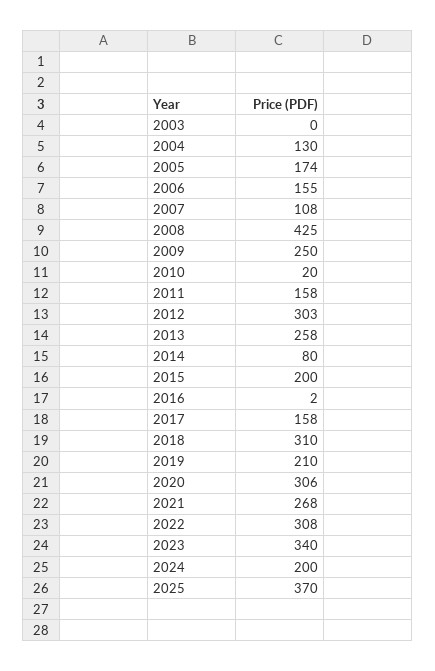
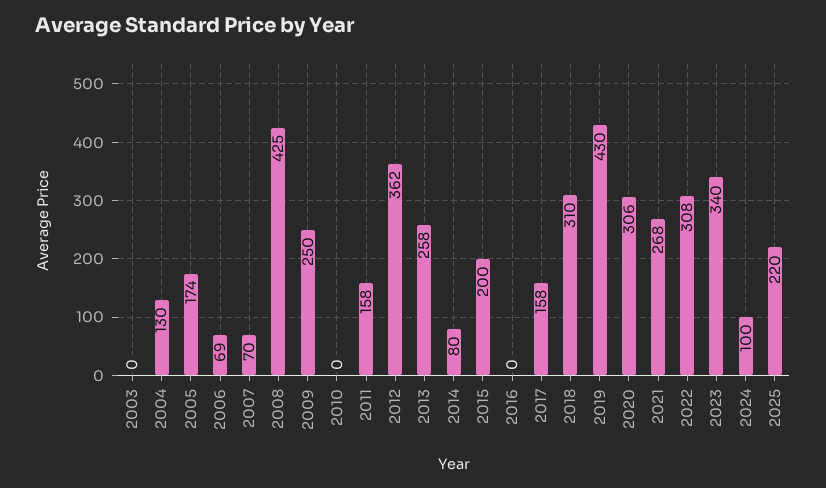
  {
    "2003": 0,
    "2004": 130,
    "2005": 174,
-   "2006": 155,
+   "2006": 69,
-   "2007": 108,
+   "2007": 70,
    "2008": 425,
    "2009": 250,
-   "2010": 20,
+   "2010": 0,
    "2011": 158,
-   "2012": 303,
+   "2012": 362,
    "2013": 258,
    "2014": 80,
    "2015": 200,
-   "2016": 2,
+   "2016": 0,
    "2017": 158,
    "2018": 310,
-   "2019": 210,
+   "2019": 430,
    "2020": 306,
    "2021": 268,
    "2022": 308,
    "2023": 340,
-   "2024": 200,
+   "2024": 100,
-   "2025": 370
+   "2025": 220
  }

